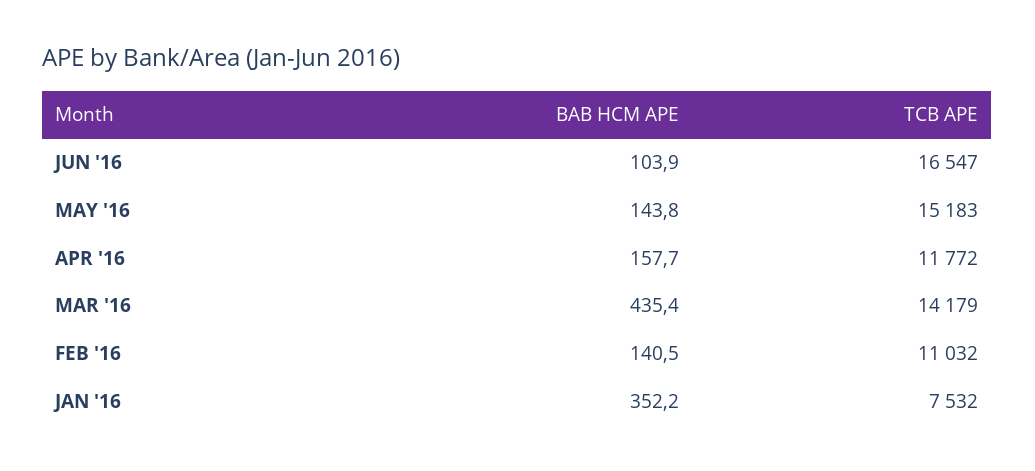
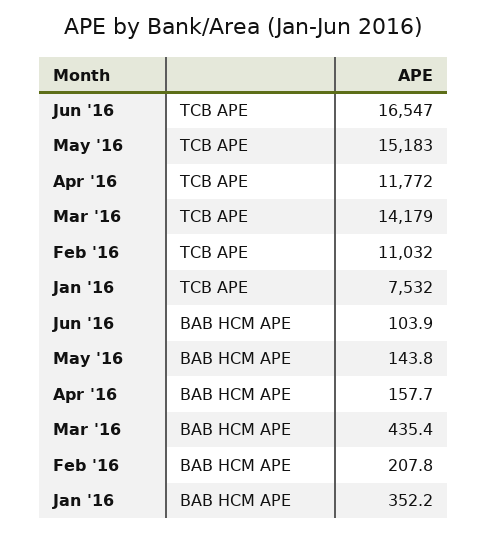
  {
    "BAB HCM APE": {
      "JUN '16": 103.9,
      "MAY '16": 143.8,
      "APR '16": 157.7,
      "MAR '16": 435.4,
-     "FEB '16": 140.5,
+     "FEB '16": 207.8,
      "JAN '16": 352.2
    },
    "TCB APE": {
      "JUN '16": 16547,
      "MAY '16": 15183,
      "APR '16": 11772,
      "MAR '16": 14179,
      "FEB '16": 11032,
      "JAN '16": 7532
    }
  }

